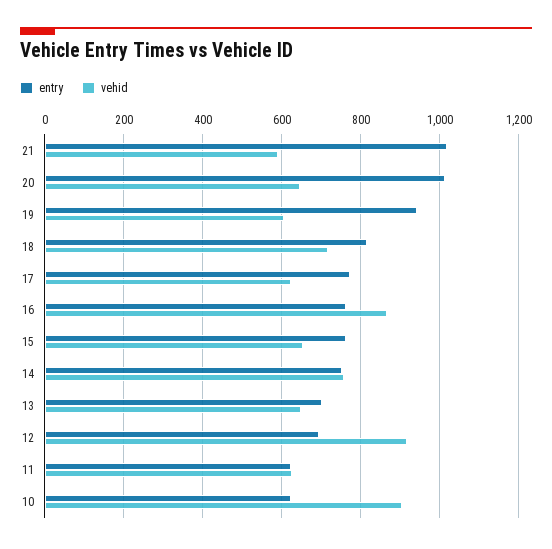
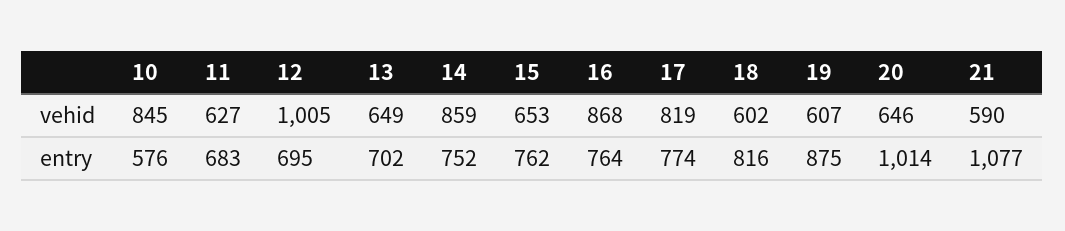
  {
    "entry": {
-     "21": 1020,
+     "21": 1077,
      "20": 1014,
-     "19": 940,
+     "19": 875,
      "18": 816,
      "17": 774,
      "16": 764,
      "15": 762,
      "14": 752,
      "13": 702,
      "12": 695,
-     "11": 620,
+     "11": 683,
-     "10": 620
+     "10": 576
    },
    "vehid": {
      "21": 590,
      "20": 646,
      "19": 607,
-     "18": 720,
+     "18": 602,
-     "17": 620,
+     "17": 819,
      "16": 868,
      "15": 653,
-     "14": 760,
+     "14": 859,
      "13": 649,
-     "12": 920,
+     "12": 1005,
      "11": 627,
-     "10": 900
+     "10": 845
    }
  }

